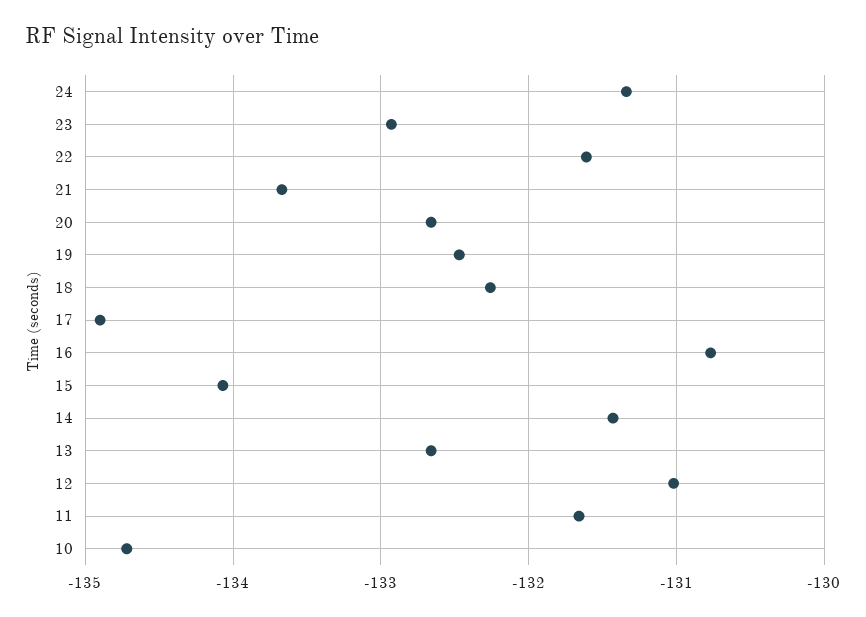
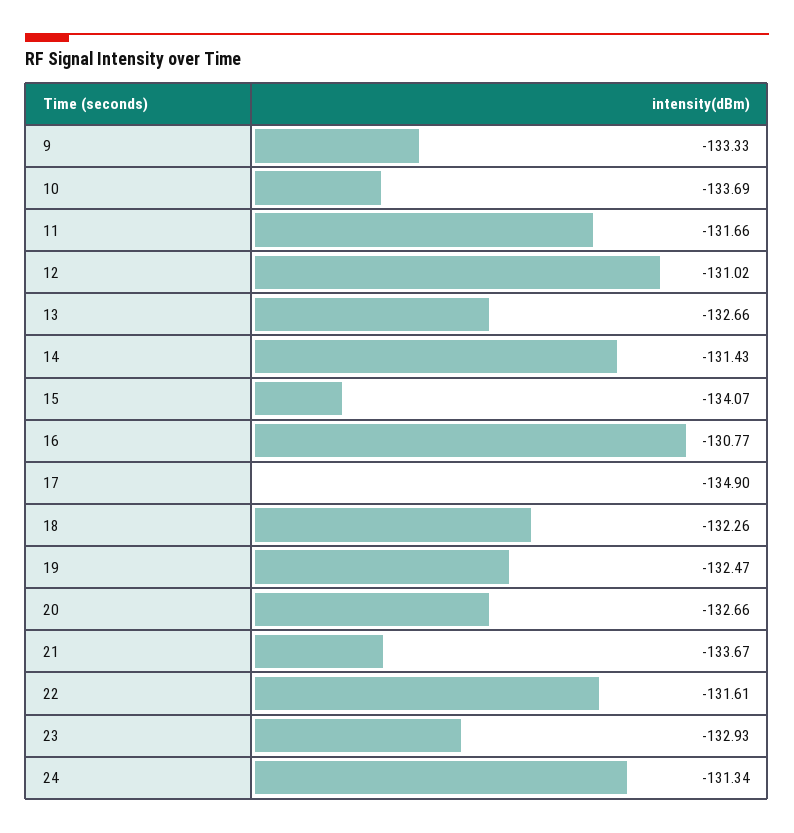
  {
    "24": -131.34,
    "23": -132.93,
    "22": -131.61,
    "21": -133.67,
    "20": -132.66,
    "19": -132.47,
    "18": -132.26,
    "17": -134.9,
    "16": -130.77,
    "15": -134.07,
    "14": -131.43,
    "13": -132.66,
    "12": -131.02,
    "11": -131.66,
-   "10": -134.7
+   "10": -133.69,
+   "9": -133.33
  }

